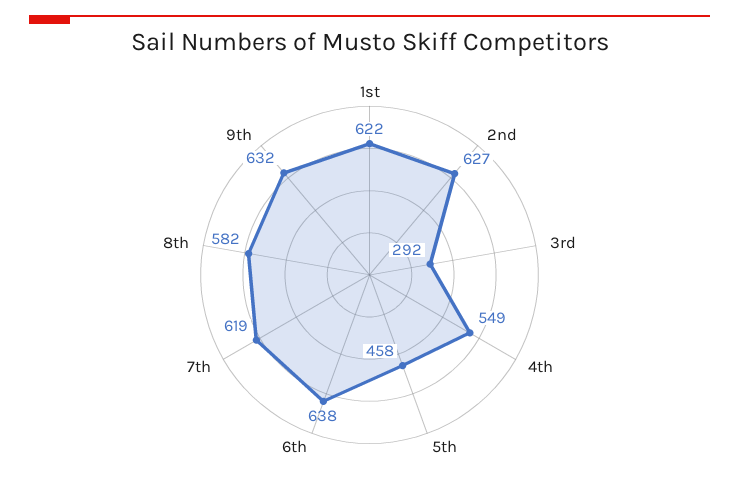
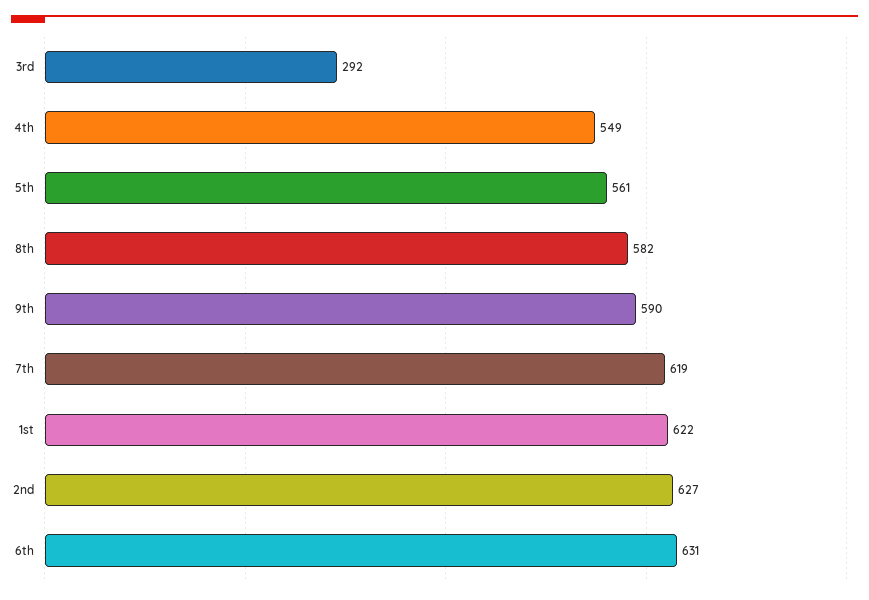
  {
    "1st": 622,
    "2nd": 627,
    "3rd": 292,
    "4th": 549,
-   "5th": 458,
+   "5th": 561,
-   "6th": 638,
+   "6th": 631,
    "7th": 619,
    "8th": 582,
-   "9th": 632
+   "9th": 590
  }

